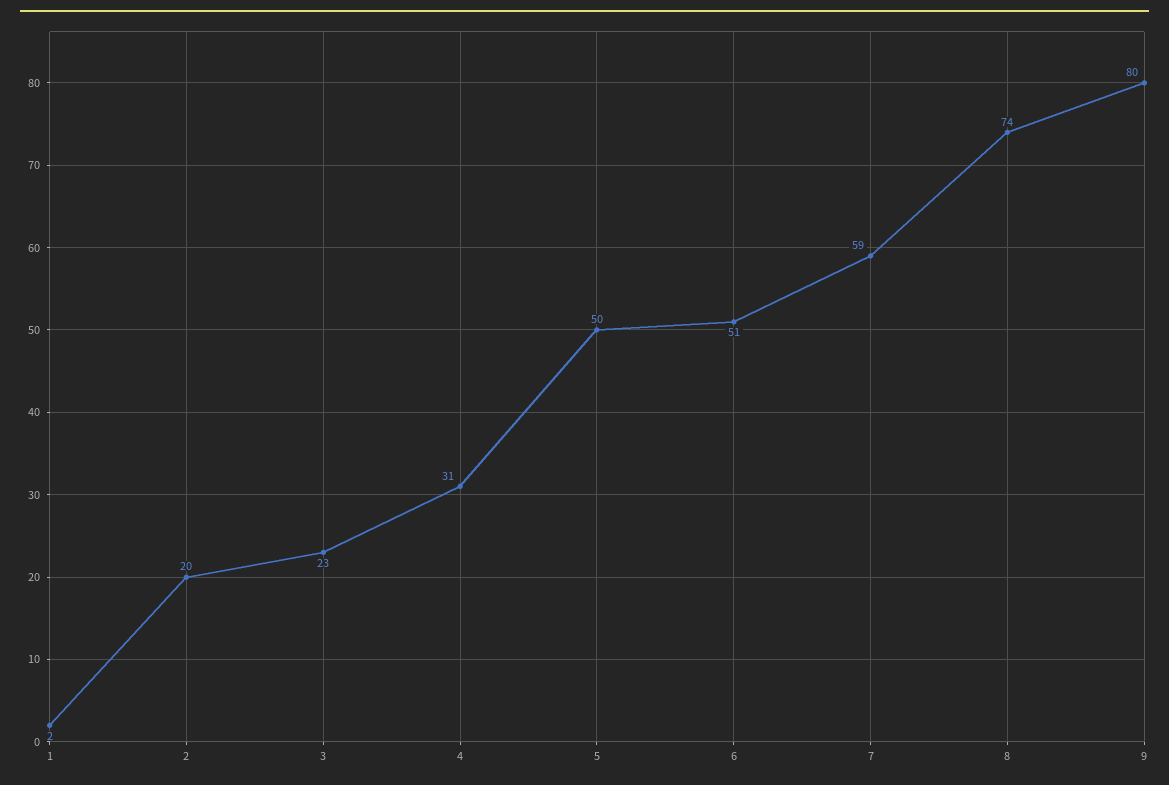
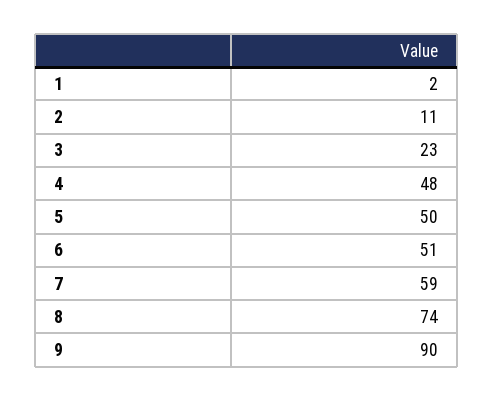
  {
    "1": 2,
-   "2": 20,
+   "2": 11,
    "3": 23,
-   "4": 31,
+   "4": 48,
    "5": 50,
    "6": 51,
    "7": 59,
    "8": 74,
-   "9": 80
+   "9": 90
  }

